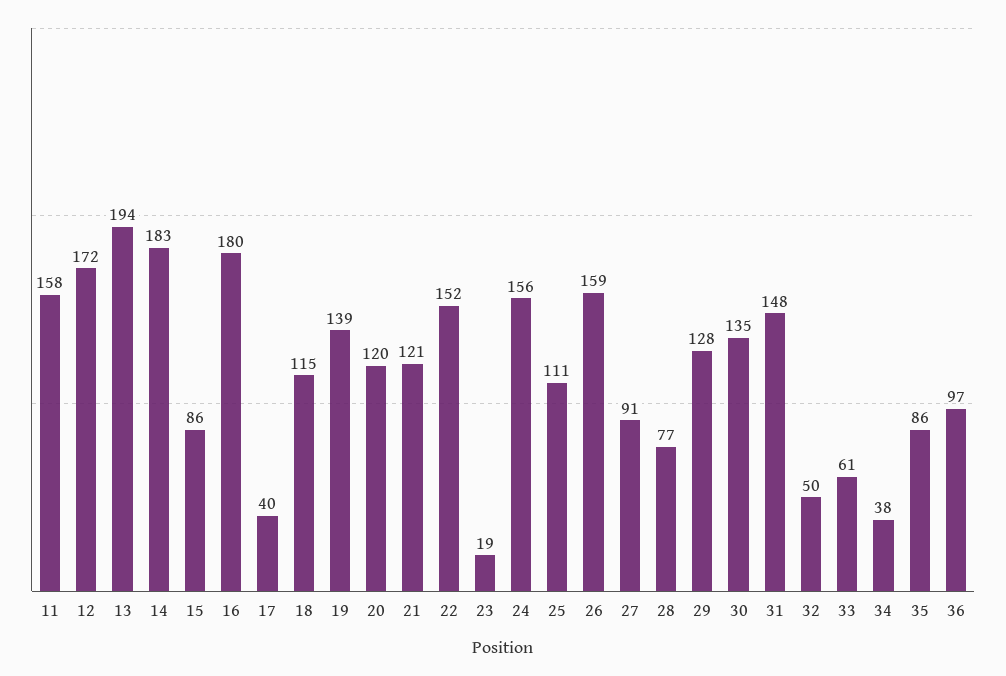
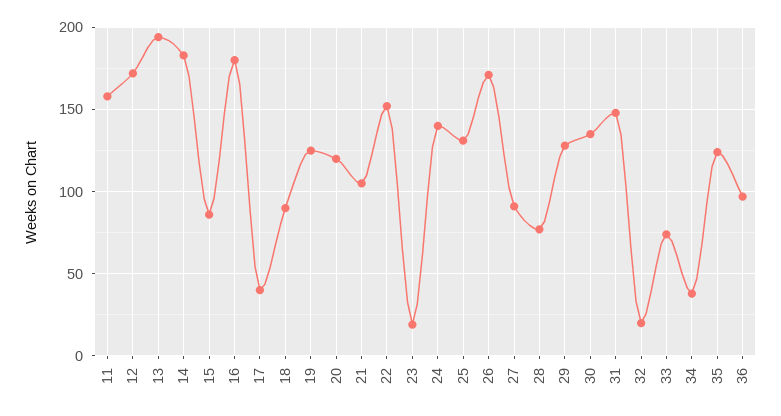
  {
    "11": 158,
    "12": 172,
    "13": 194,
    "14": 183,
    "15": 86,
    "16": 180,
    "17": 40,
-   "18": 115,
+   "18": 90,
-   "19": 139,
+   "19": 125,
    "20": 120,
-   "21": 121,
+   "21": 105,
    "22": 152,
    "23": 19,
-   "24": 156,
+   "24": 140,
-   "25": 111,
+   "25": 130,
-   "26": 159,
+   "26": 170,
    "27": 91,
    "28": 77,
    "29": 128,
    "30": 135,
    "31": 148,
-   "32": 50,
+   "32": 20,
-   "33": 61,
+   "33": 75,
    "34": 38,
-   "35": 86,
+   "35": 125,
    "36": 97
  }

